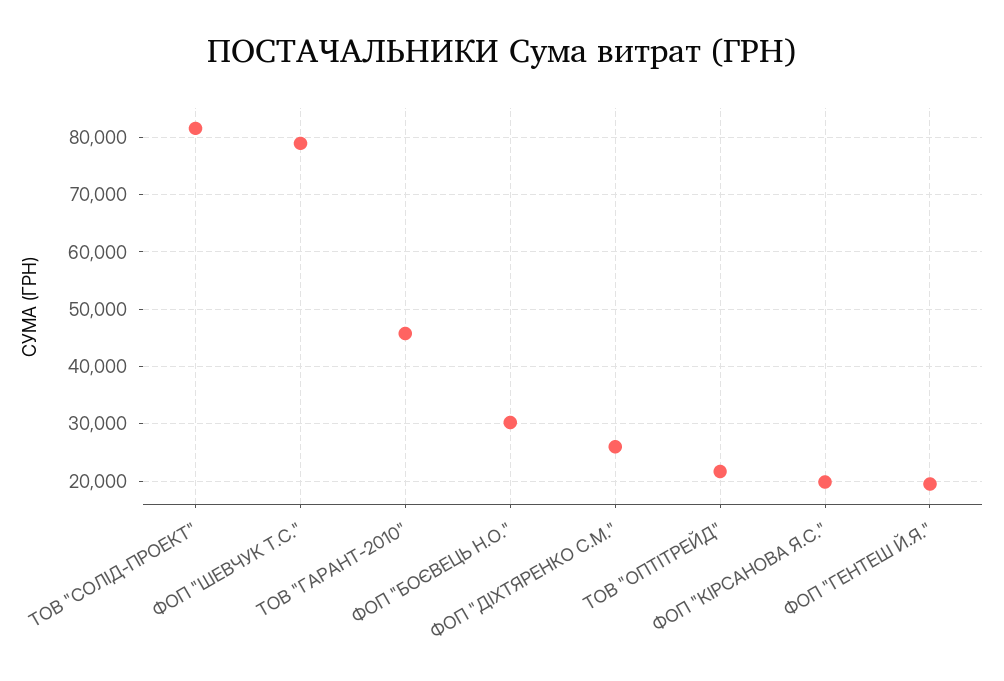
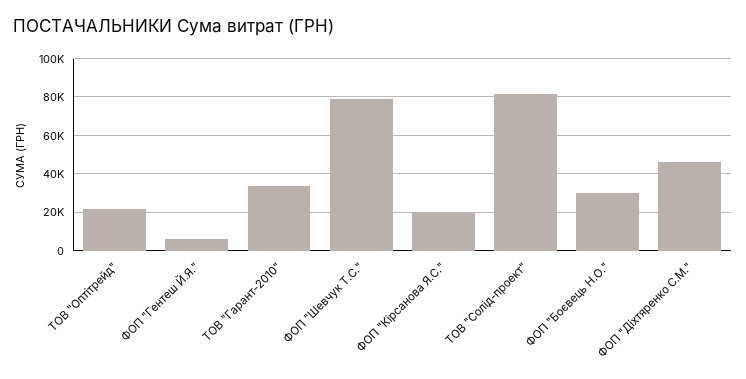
  {
    "ТОВ \"СОЛІД-ПРОЕКТ\"": 82000,
    "ФОП \"ШЕВЧУК Т.С.\"": 78000,
-   "ТОВ \"ГАРАНТ-2010\"": 46000,
+   "ТОВ \"ГАРАНТ-2010\"": 35000,
    "ФОП \"БОЄВЕЦЬ Н.О.\"": 30000,
-   "ФОП \"ДІХТЯРЕНКО С.М.\"": 26000,
+   "ФОП \"ДІХТЯРЕНКО С.М.\"": 45000,
    "ТОВ \"ОПТІТРЕЙД\"": 22000,
    "ФОП \"КІРСАНОВА Я.С.\"": 20000,
-   "ФОП \"ГЕНТЕШ Й.Я.\"": 20000
+   "ФОП \"ГЕНТЕШ Й.Я.\"": 5000
  }

